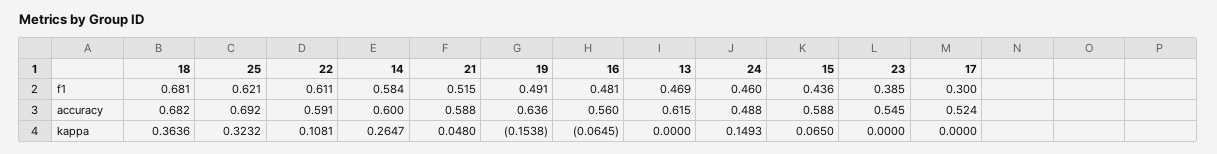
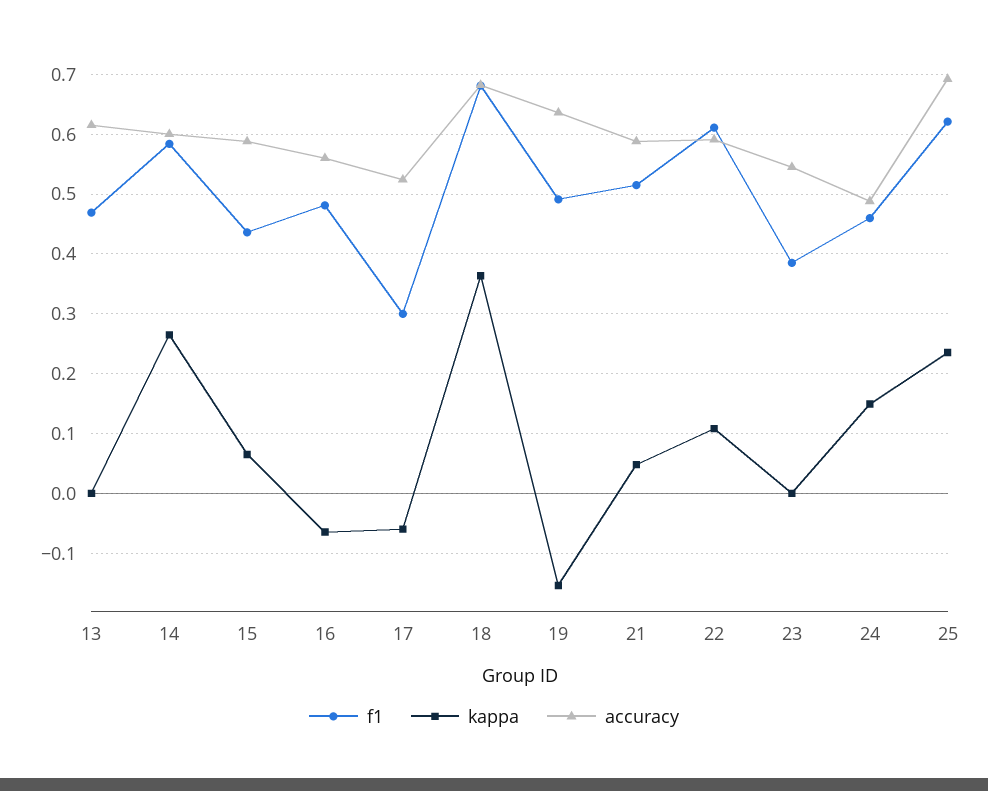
  {
    "f1": {
      "18": 0.681,
      "25": 0.621,
      "22": 0.611,
      "14": 0.584,
      "21": 0.515,
      "19": 0.491,
      "16": 0.481,
      "13": 0.469,
      "24": 0.46,
      "15": 0.436,
      "23": 0.385,
      "17": 0.3
    },
    "accuracy": {
      "18": 0.682,
      "25": 0.692,
      "22": 0.591,
      "14": 0.6,
      "21": 0.588,
      "19": 0.636,
      "16": 0.56,
      "13": 0.615,
      "24": 0.488,
      "15": 0.588,
      "23": 0.545,
      "17": 0.524
    },
    "kappa": {
      "18": 0.3636,
-     "25": 0.3232,
+     "25": 0.24,
      "22": 0.1081,
      "14": 0.2647,
      "21": 0.048,
      "19": -0.1538,
      "16": -0.0645,
      "13": 0,
      "24": 0.1493,
      "15": 0.065,
      "23": 0,
-     "17": 0
+     "17": -0.06
    }
  }

